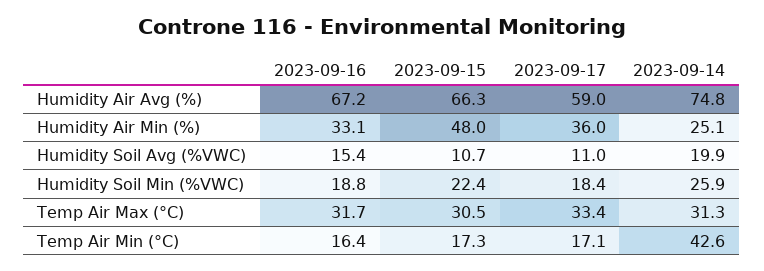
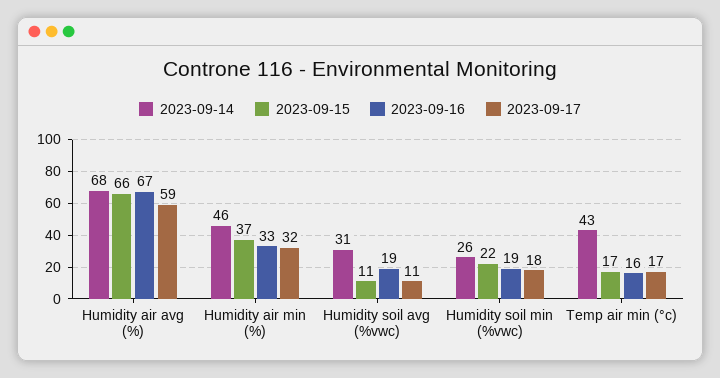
  {
    "2023-09-16": {
      "Humidity Air Avg (%)": 67.2,
      "Humidity Air Min (%)": 33.1,
-     "Humidity Soil Avg (%VWC)": 15.4,
+     "Humidity Soil Avg (%VWC)": 19,
      "Humidity Soil Min (%VWC)": 18.8,
-     "Temp Air Max (°C)": 31.7,
      "Temp Air Min (°C)": 16.4
    },
    "2023-09-15": {
      "Humidity Air Avg (%)": 66.3,
-     "Humidity Air Min (%)": 48,
+     "Humidity Air Min (%)": 37,
      "Humidity Soil Avg (%VWC)": 10.7,
      "Humidity Soil Min (%VWC)": 22.4,
-     "Temp Air Max (°C)": 30.5,
      "Temp Air Min (°C)": 17.3
    },
    "2023-09-17": {
      "Humidity Air Avg (%)": 59,
-     "Humidity Air Min (%)": 36,
+     "Humidity Air Min (%)": 32,
      "Humidity Soil Avg (%VWC)": 11,
      "Humidity Soil Min (%VWC)": 18.4,
-     "Temp Air Max (°C)": 33.4,
      "Temp Air Min (°C)": 17.1
    },
    "2023-09-14": {
-     "Humidity Air Avg (%)": 74.8,
+     "Humidity Air Avg (%)": 68,
-     "Humidity Air Min (%)": 25.1,
+     "Humidity Air Min (%)": 46,
-     "Humidity Soil Avg (%VWC)": 19.9,
+     "Humidity Soil Avg (%VWC)": 31,
      "Humidity Soil Min (%VWC)": 25.9,
-     "Temp Air Max (°C)": 31.3,
      "Temp Air Min (°C)": 42.6
    }
  }

